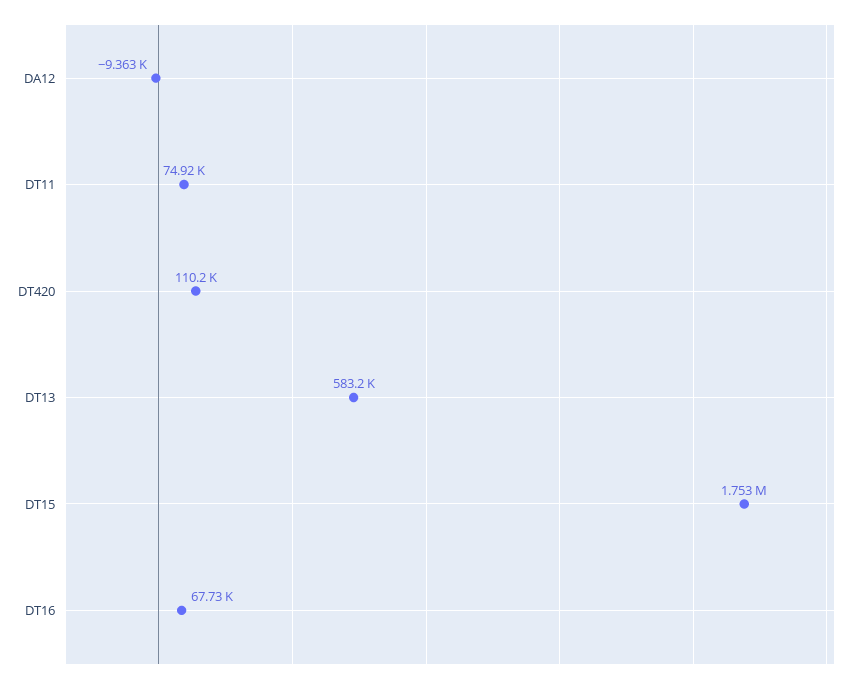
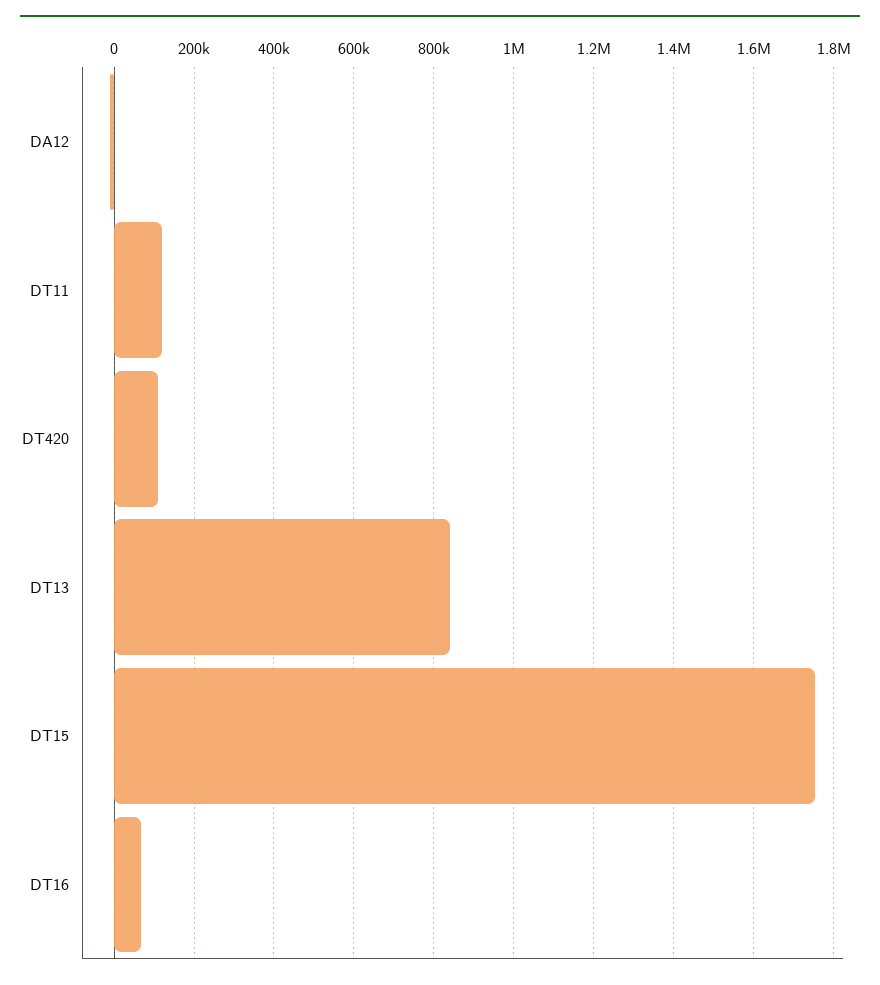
  {
    "DA12": -9363,
-   "DT11": 74920,
+   "DT11": 120000,
    "DT420": 110200,
-   "DT13": 583200,
+   "DT13": 840000,
    "DT15": 1753000,
    "DT16": 67730
  }

